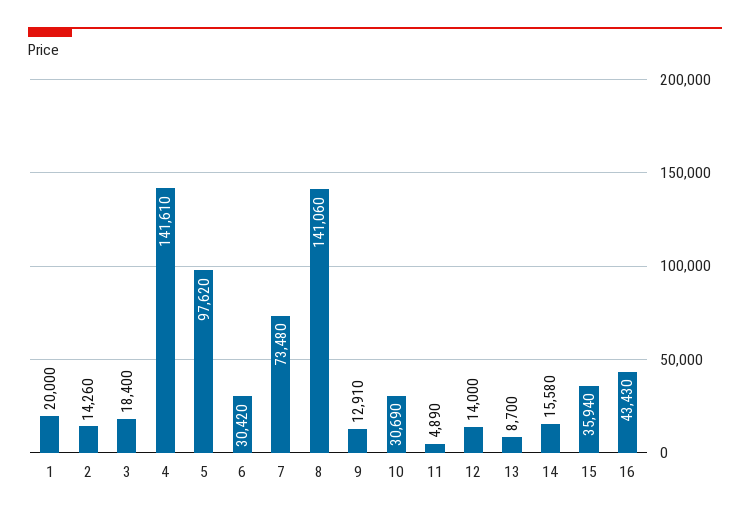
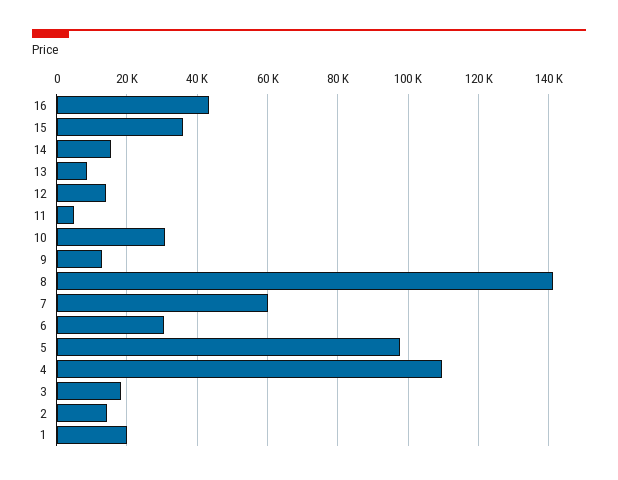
  {
    "1": 20000,
    "2": 14260,
    "3": 18400,
-   "4": 141610,
+   "4": 110000,
    "5": 97620,
    "6": 30420,
-   "7": 73480,
+   "7": 60000,
    "8": 141060,
    "9": 12910,
    "10": 30690,
    "11": 4890,
    "12": 14000,
    "13": 8700,
    "14": 15580,
    "15": 35940,
    "16": 43430
  }

